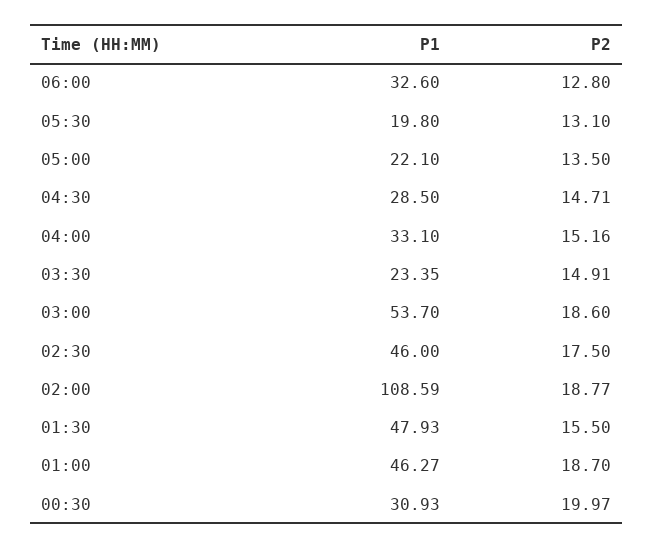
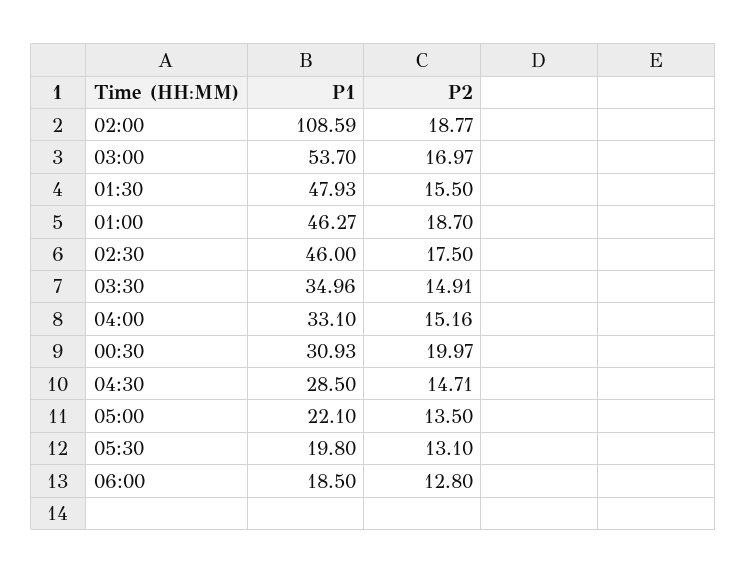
  {
    "P1": {
-     "06:00": 32.6,
+     "06:00": 18.5,
      "05:30": 19.8,
      "05:00": 22.1,
      "04:30": 28.5,
      "04:00": 33.1,
-     "03:30": 23.35,
+     "03:30": 34.96,
      "03:00": 53.7,
      "02:30": 46,
      "02:00": 108.59,
      "01:30": 47.93,
      "01:00": 46.27,
      "00:30": 30.93
    },
    "P2": {
      "06:00": 12.8,
      "05:30": 13.1,
      "05:00": 13.5,
      "04:30": 14.71,
      "04:00": 15.16,
      "03:30": 14.91,
-     "03:00": 18.6,
+     "03:00": 16.97,
      "02:30": 17.5,
      "02:00": 18.77,
      "01:30": 15.5,
      "01:00": 18.7,
      "00:30": 19.97
    }
  }

